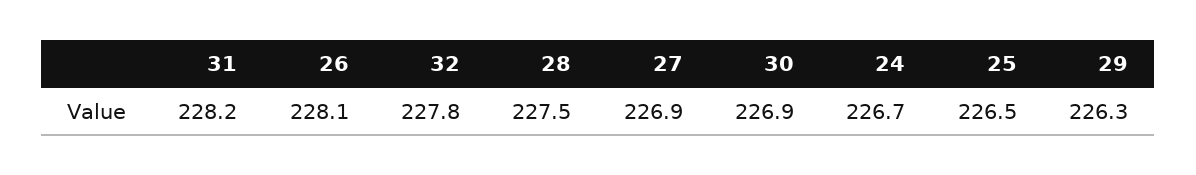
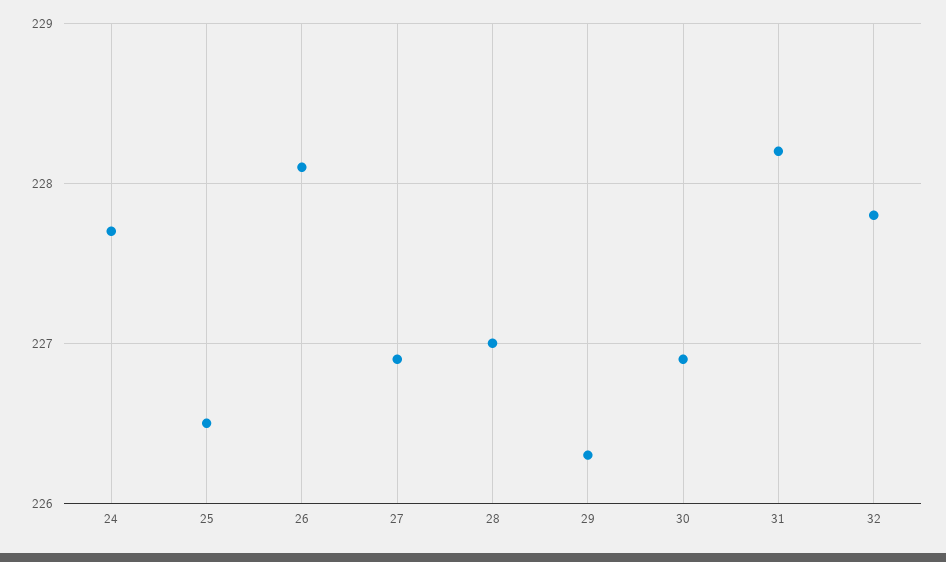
  {
    "31": 228.2,
    "26": 228.1,
    "32": 227.8,
-   "28": 227.5,
+   "28": 227,
    "27": 226.9,
    "30": 226.9,
-   "24": 226.7,
+   "24": 227.7,
    "25": 226.5,
    "29": 226.3
  }

